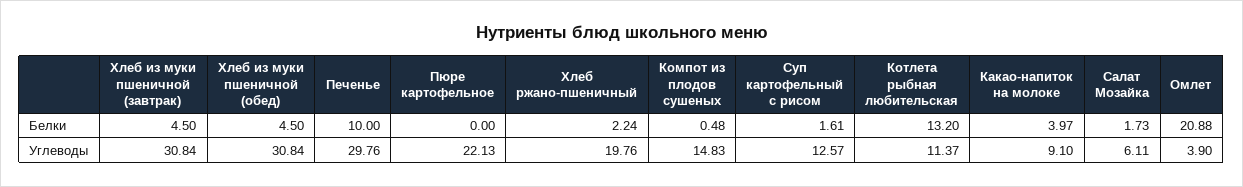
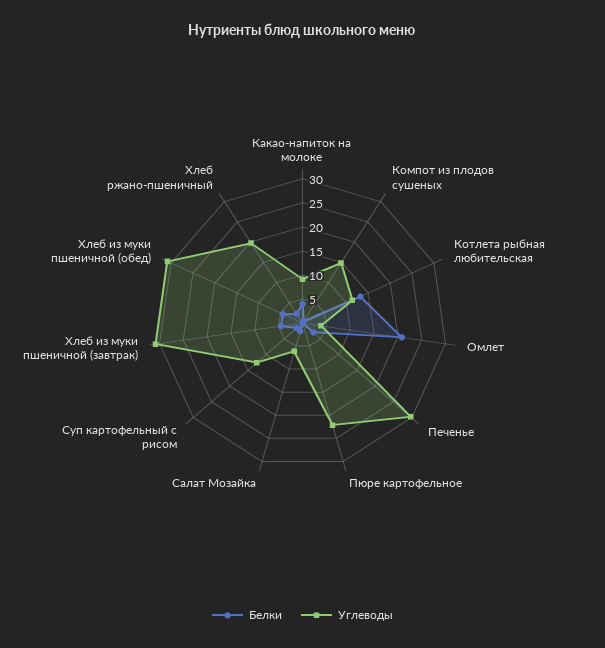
  {
    "Белки": {
      "Хлеб из муки пшеничной (завтрак)": 4.5,
      "Хлеб из муки пшеничной (обед)": 4.5,
-     "Печенье": 10,
+     "Печенье": 2.5,
      "Пюре картофельное": 0,
      "Хлеб ржано-пшеничный": 2.24,
      "Компот из плодов сушеных": 0.48,
      "Суп картофельный с рисом": 1.61,
      "Котлета рыбная любительская": 13.2,
      "Какао-напиток на молоке": 3.97,
      "Салат Мозайка": 1.73,
      "Омлет": 20.88
    },
    "Углеводы": {
      "Хлеб из муки пшеничной (завтрак)": 30.84,
      "Хлеб из муки пшеничной (обед)": 30.84,
      "Печенье": 29.76,
      "Пюре картофельное": 22.13,
      "Хлеб ржано-пшеничный": 19.76,
      "Компот из плодов сушеных": 14.83,
      "Суп картофельный с рисом": 12.57,
      "Котлета рыбная любительская": 11.37,
      "Какао-напиток на молоке": 9.1,
      "Салат Мозайка": 6.11,
      "Омлет": 3.9
    }
  }

